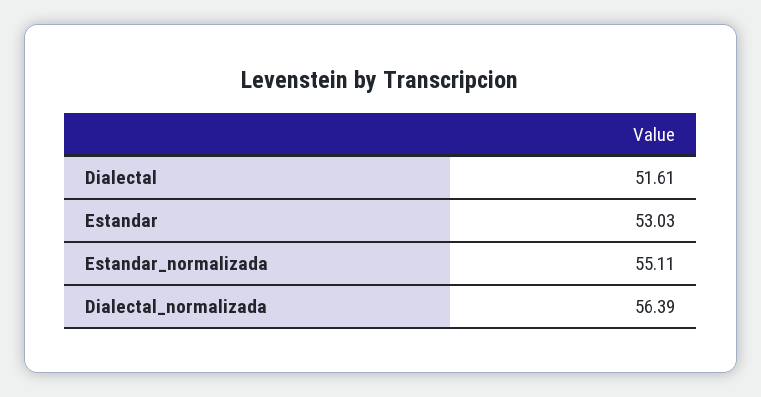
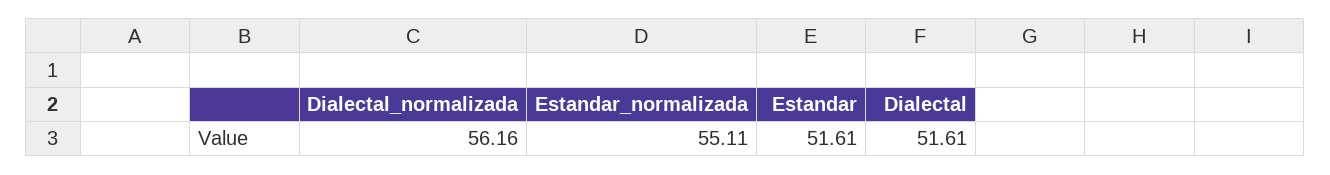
  {
    "Dialectal": 51.61,
-   "Estandar": 53.03,
+   "Estandar": 51.61,
    "Estandar_normalizada": 55.11,
-   "Dialectal_normalizada": 56.39
+   "Dialectal_normalizada": 56.16
  }

